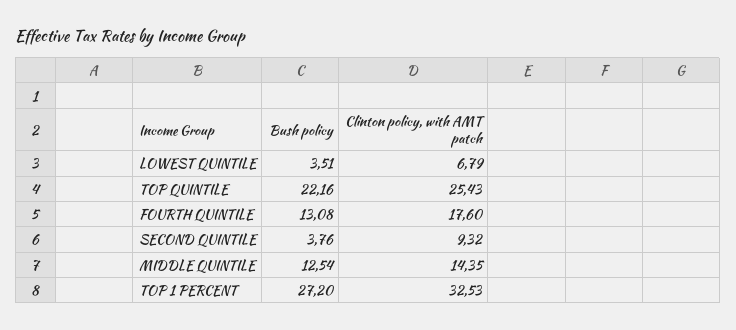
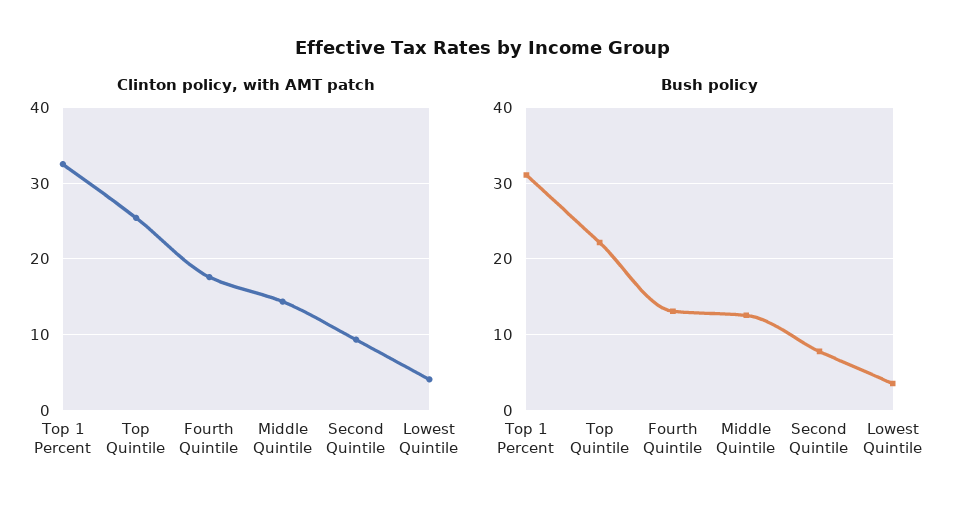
  {
    "Bush policy": {
      "LOWEST QUINTILE": 3.51,
      "TOP QUINTILE": 22.16,
      "FOURTH QUINTILE": 13.08,
-     "SECOND QUINTILE": 3.76,
+     "SECOND QUINTILE": 8,
      "MIDDLE QUINTILE": 12.54,
-     "TOP 1 PERCENT": 27.2
+     "TOP 1 PERCENT": 31
    },
    "Clinton policy, with AMT patch": {
-     "LOWEST QUINTILE": 6.79,
+     "LOWEST QUINTILE": 4,
      "TOP QUINTILE": 25.43,
      "FOURTH QUINTILE": 17.6,
      "SECOND QUINTILE": 9.32,
      "MIDDLE QUINTILE": 14.35,
      "TOP 1 PERCENT": 32.53
    }
  }

